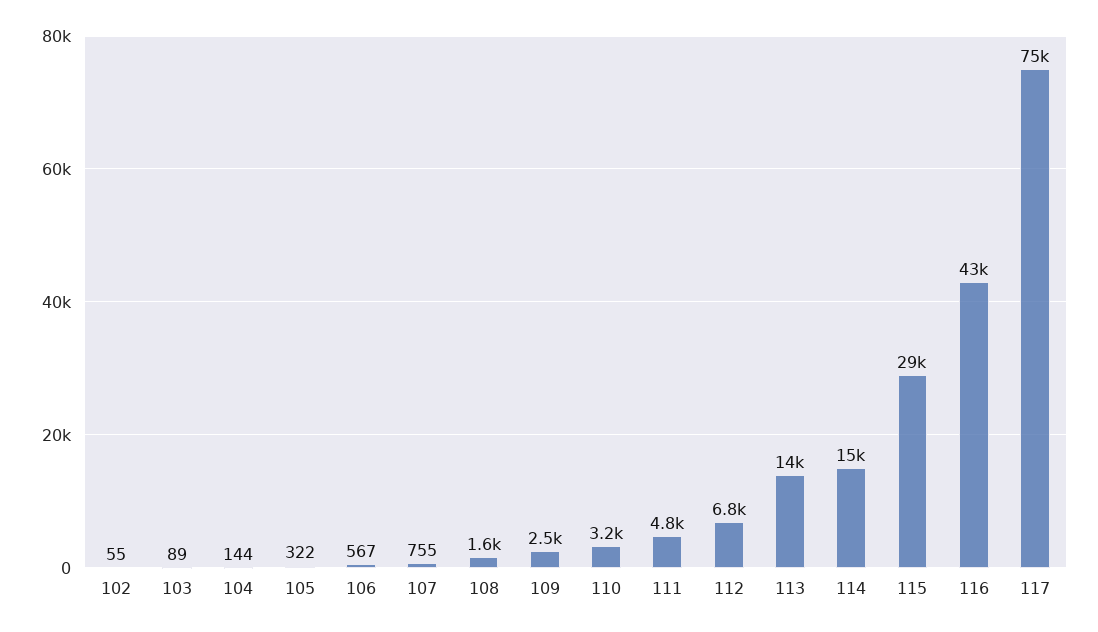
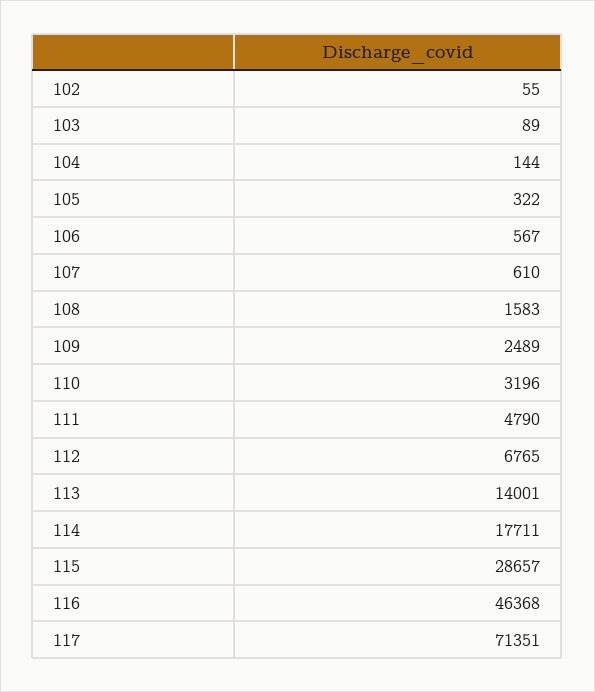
  {
    "102": 55,
    "103": 89,
    "104": 144,
    "105": 322,
    "106": 567,
-   "107": 755,
+   "107": 610,
    "108": 1583,
    "109": 2489,
    "110": 3196,
    "111": 4790,
    "112": 6765,
    "113": 14001,
-   "114": 15000,
+   "114": 17711,
    "115": 28657,
-   "116": 43000,
+   "116": 46368,
-   "117": 75000
+   "117": 71351
  }

